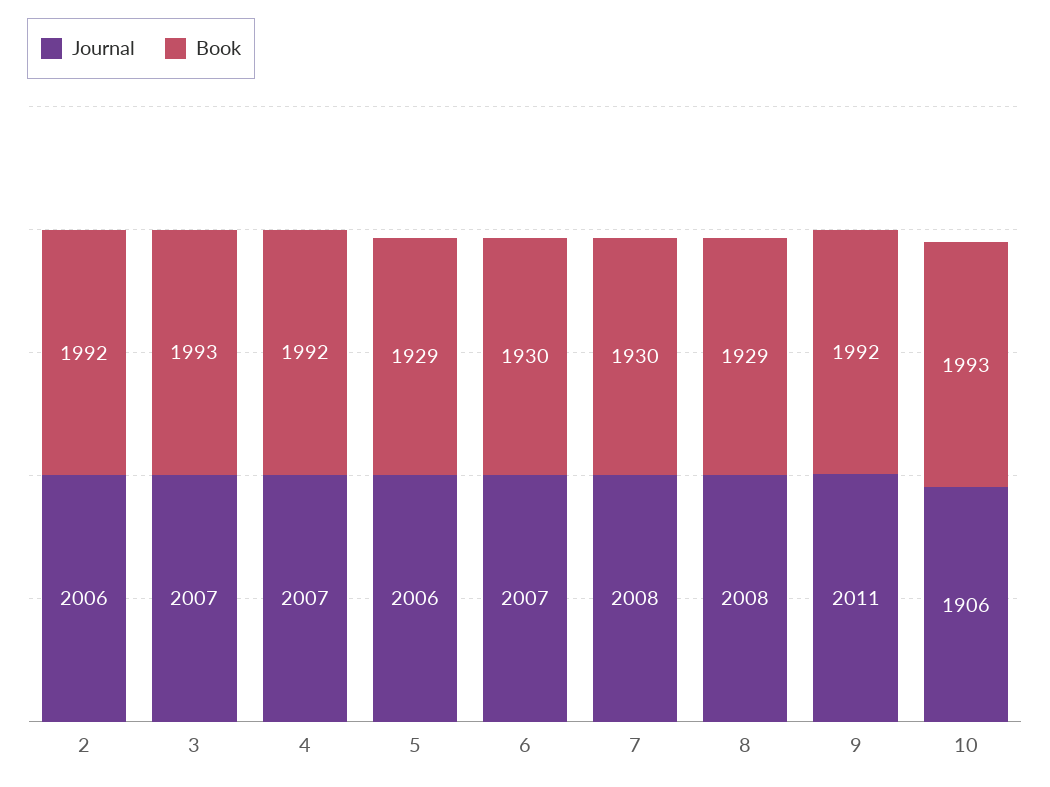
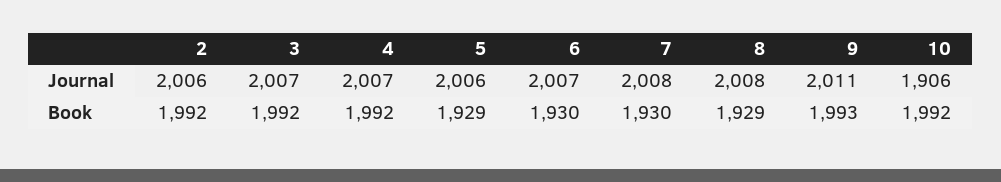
  {
    "Journal": {
      "2": 2006,
      "3": 2007,
      "4": 2007,
      "5": 2006,
      "6": 2007,
      "7": 2008,
      "8": 2008,
      "9": 2011,
      "10": 1906
    },
    "Book": {
      "2": 1992,
-     "3": 1993,
+     "3": 1992,
      "4": 1992,
      "5": 1929,
      "6": 1930,
      "7": 1930,
      "8": 1929,
-     "9": 1992,
+     "9": 1993,
-     "10": 1993
+     "10": 1992
    }
  }

